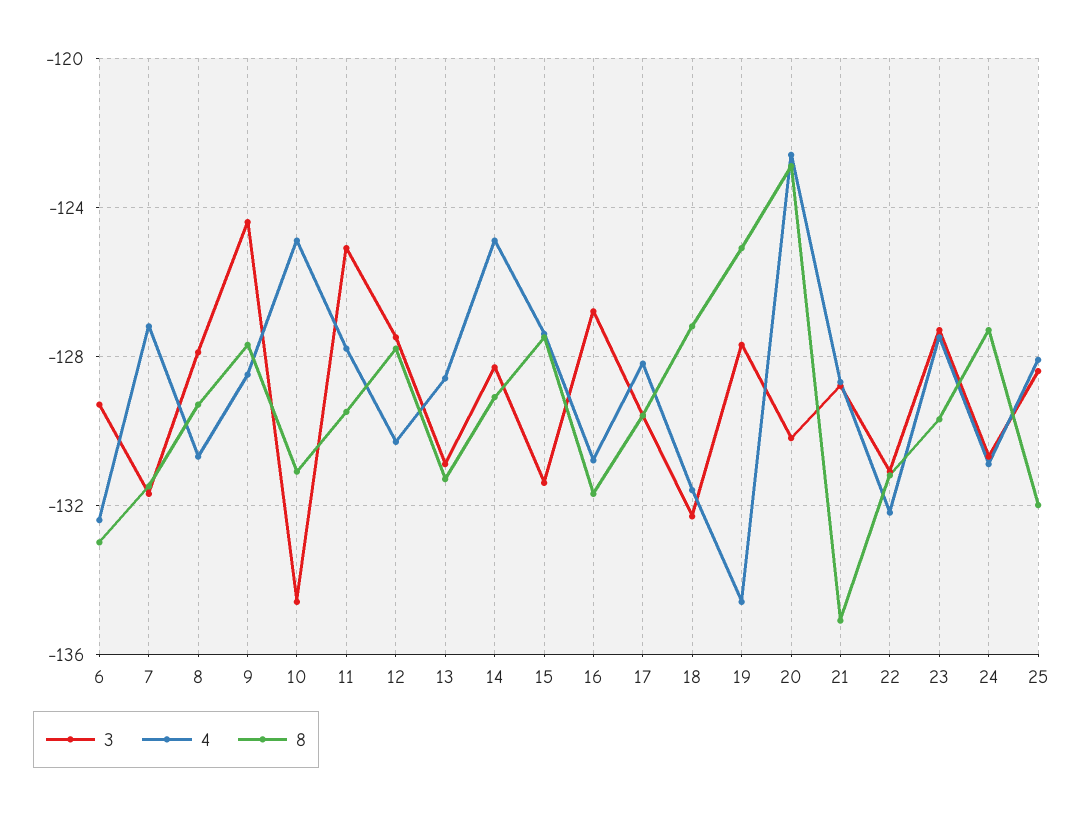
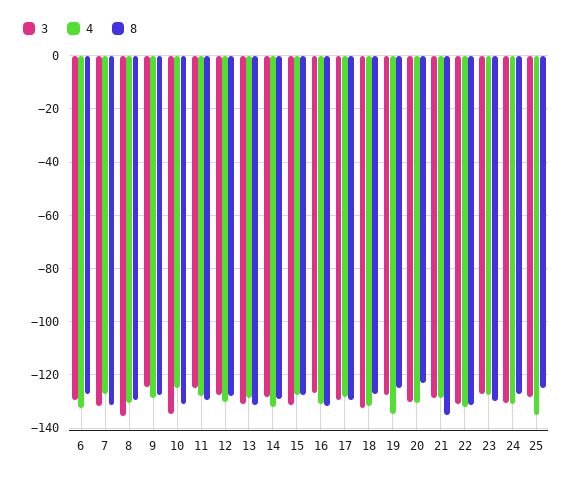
  {
    "3": {
      "6": -129.5,
      "7": -131.5,
-     "8": -128,
+     "8": -135,
      "9": -124.5,
      "10": -134.5,
      "11": -125,
      "12": -127.5,
      "13": -131,
      "14": -128.5,
      "15": -131.5,
      "16": -127,
      "17": -129.5,
      "18": -132.5,
      "19": -127.5,
      "20": -130,
      "21": -129,
      "22": -131,
      "23": -127.5,
      "24": -130.5,
      "25": -128.5
    },
    "4": {
      "6": -132.5,
      "7": -127,
      "8": -130.5,
      "9": -128.5,
      "10": -125,
      "11": -128,
      "12": -130.5,
      "13": -128.5,
-     "14": -125,
+     "14": -132.5,
      "15": -127.5,
      "16": -131,
      "17": -128,
      "18": -131.5,
      "19": -134.5,
-     "20": -122.5,
+     "20": -130,
      "21": -128.5,
      "22": -132,
      "23": -127.5,
      "24": -131,
-     "25": -128
+     "25": -135
    },
    "8": {
-     "6": -133,
+     "6": -127.5,
      "7": -131.5,
      "8": -129.5,
      "9": -127.5,
      "10": -131,
      "11": -129.5,
      "12": -128,
      "13": -131.5,
      "14": -129,
      "15": -127.5,
      "16": -131.5,
      "17": -129.5,
      "18": -127,
      "19": -125,
      "20": -123,
      "21": -135,
      "22": -131,
      "23": -129.5,
      "24": -127.5,
-     "25": -132
+     "25": -125
    }
  }

